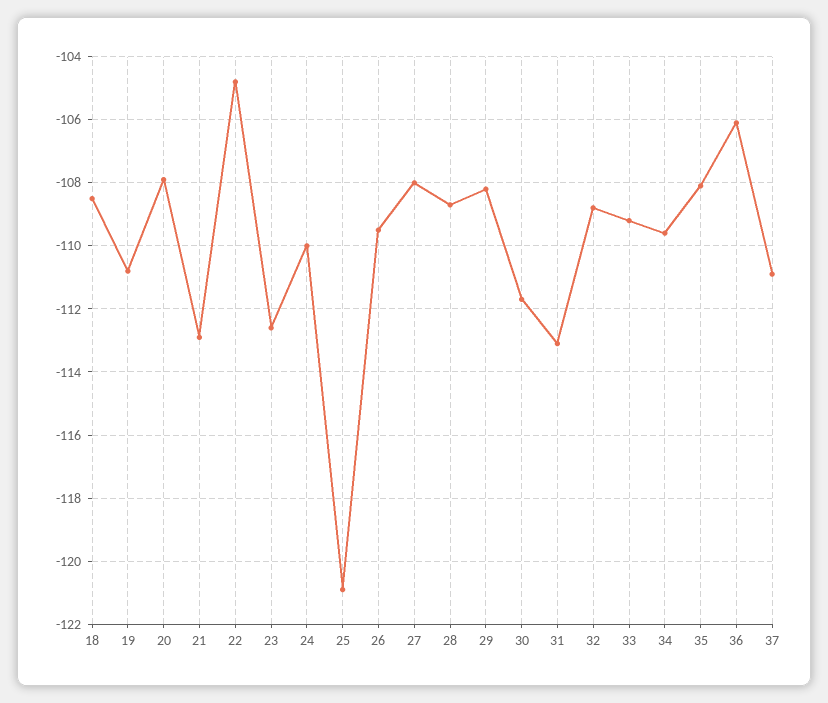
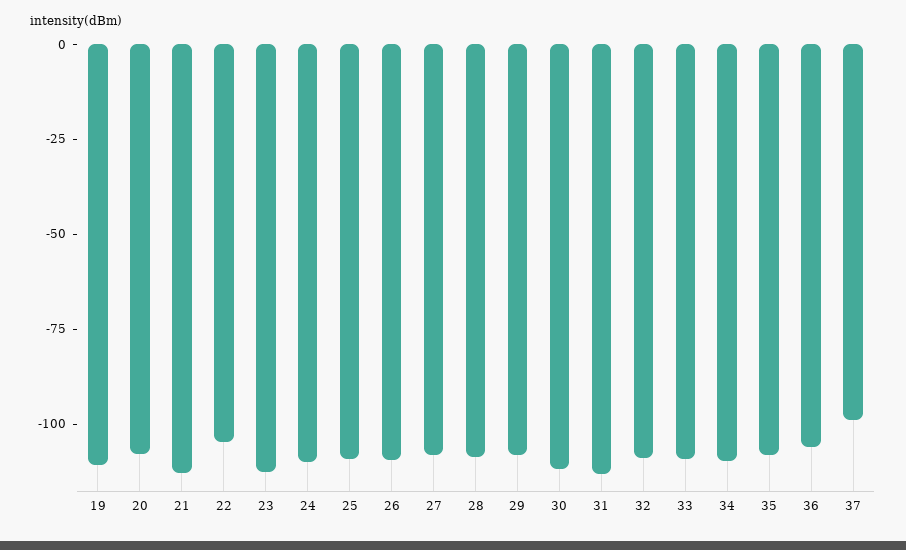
  {
-   "18": -108.5,
    "19": -111,
    "20": -108,
    "21": -113,
    "22": -105,
    "23": -112.5,
    "24": -110,
-   "25": -121,
+   "25": -110,
    "26": -109.5,
    "27": -108,
    "28": -108.5,
    "29": -108,
    "30": -111.5,
    "31": -113,
    "32": -109,
    "33": -109,
    "34": -109.5,
    "35": -108,
    "36": -106,
-   "37": -111
+   "37": -100
  }

